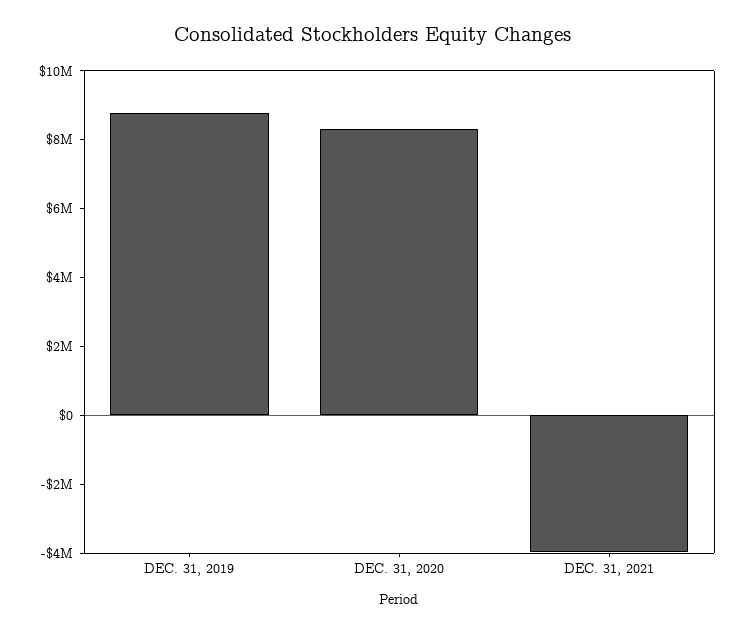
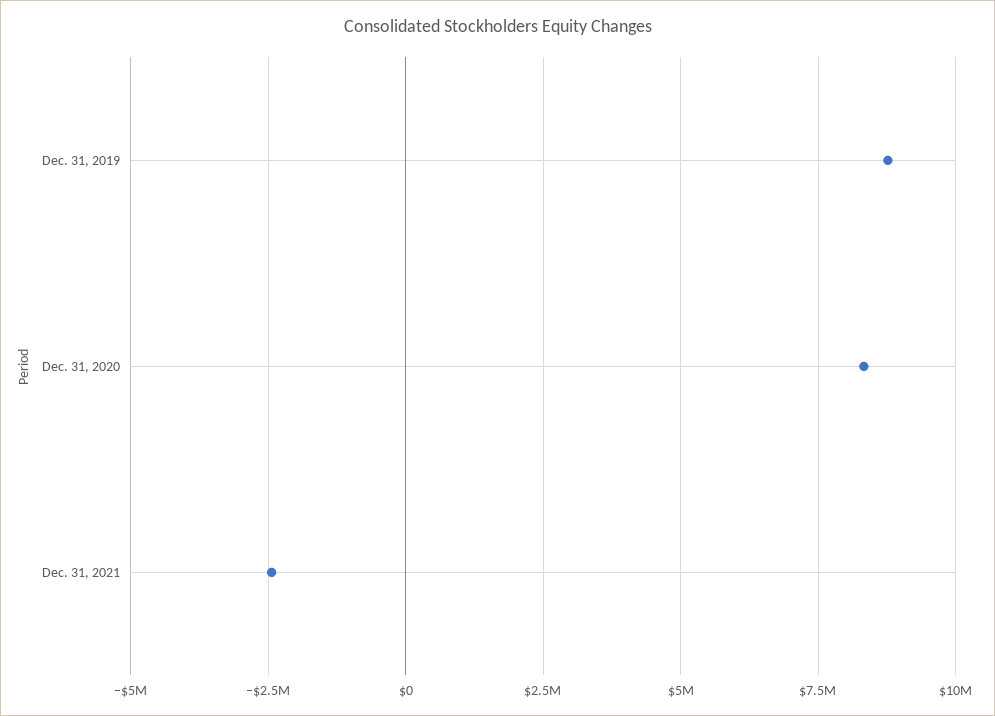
  {
    "DEC. 31, 2019": 8750000,
    "DEC. 31, 2020": 8250000,
-   "DEC. 31, 2021": -4000000
+   "DEC. 31, 2021": -2500000
  }

